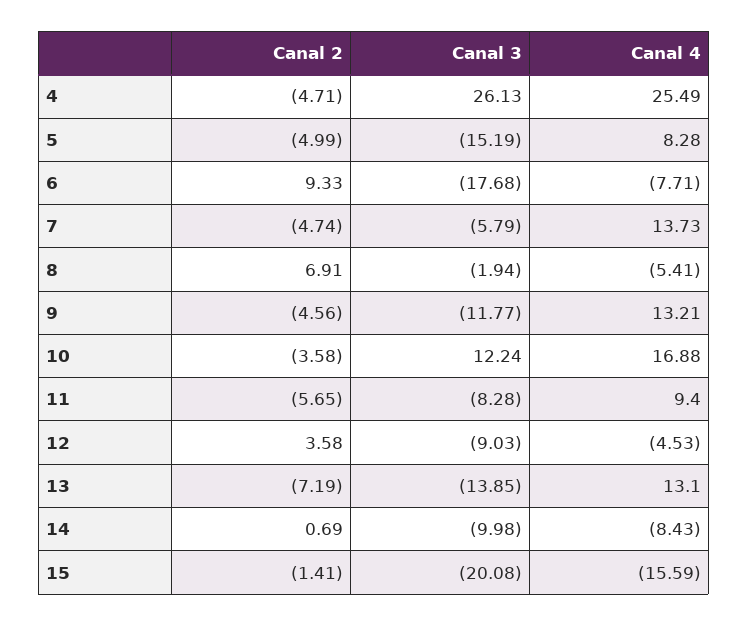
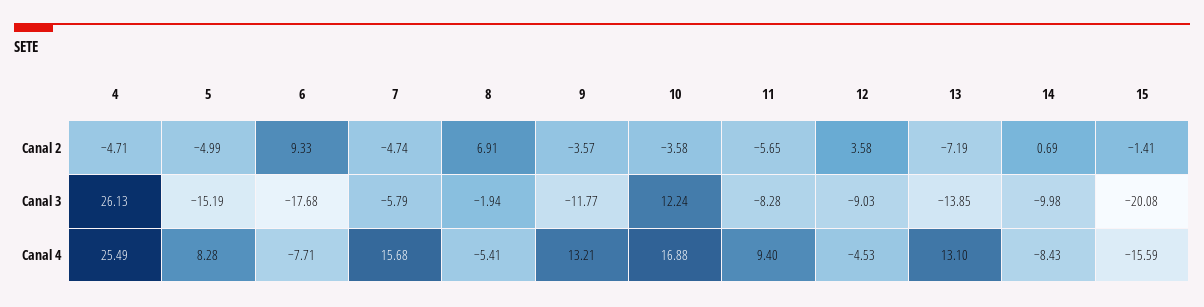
  {
    "Canal 2": {
      "4": -4.71,
      "5": -4.99,
      "6": 9.33,
      "7": -4.74,
      "8": 6.91,
-     "9": -4.56,
+     "9": -3.57,
      "10": -3.58,
      "11": -5.65,
      "12": 3.58,
      "13": -7.19,
      "14": 0.69,
      "15": -1.41
    },
    "Canal 3": {
      "4": 26.13,
      "5": -15.19,
      "6": -17.68,
      "7": -5.79,
      "8": -1.94,
      "9": -11.77,
      "10": 12.24,
      "11": -8.28,
      "12": -9.03,
      "13": -13.85,
      "14": -9.98,
      "15": -20.08
    },
    "Canal 4": {
      "4": 25.49,
      "5": 8.28,
      "6": -7.71,
-     "7": 13.73,
+     "7": 15.68,
      "8": -5.41,
      "9": 13.21,
      "10": 16.88,
      "11": 9.4,
      "12": -4.53,
      "13": 13.1,
      "14": -8.43,
      "15": -15.59
    }
  }

